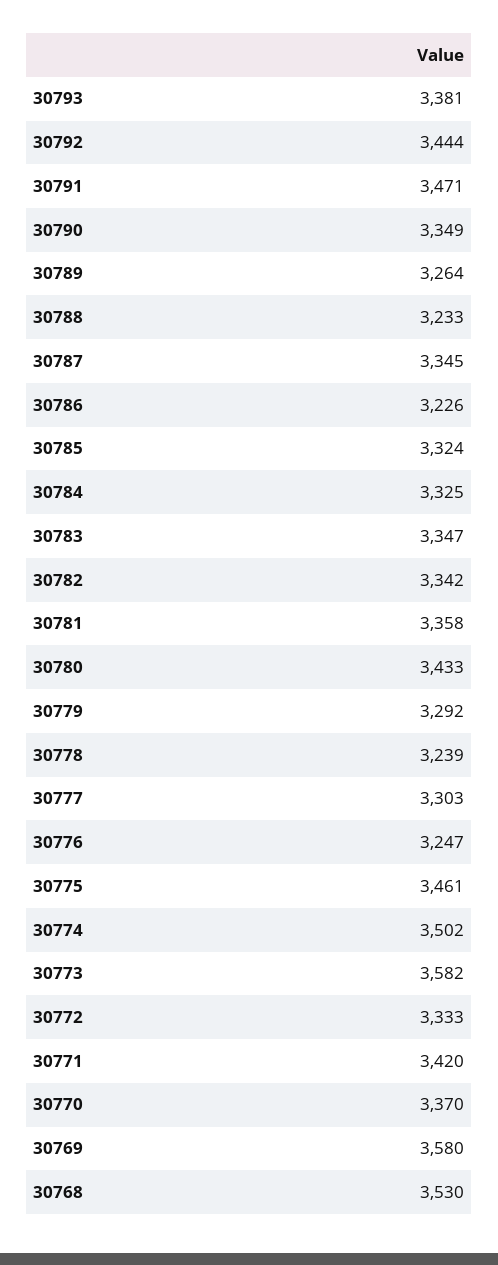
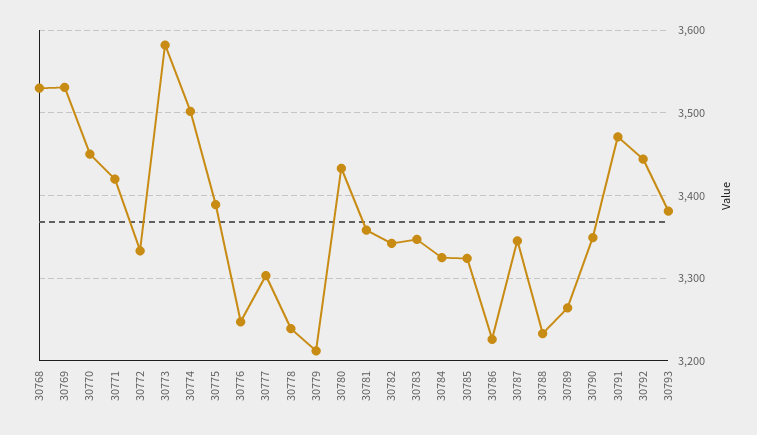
  {
    "30793": 3381,
    "30792": 3444,
    "30791": 3471,
    "30790": 3349,
    "30789": 3264,
    "30788": 3233,
    "30787": 3345,
    "30786": 3226,
    "30785": 3324,
    "30784": 3325,
    "30783": 3347,
    "30782": 3342,
    "30781": 3358,
    "30780": 3433,
-   "30779": 3292,
+   "30779": 3210,
    "30778": 3239,
    "30777": 3303,
    "30776": 3247,
-   "30775": 3461,
+   "30775": 3390,
    "30774": 3502,
    "30773": 3582,
    "30772": 3333,
    "30771": 3420,
-   "30770": 3370,
+   "30770": 3450,
-   "30769": 3580,
+   "30769": 3530,
    "30768": 3530
  }

